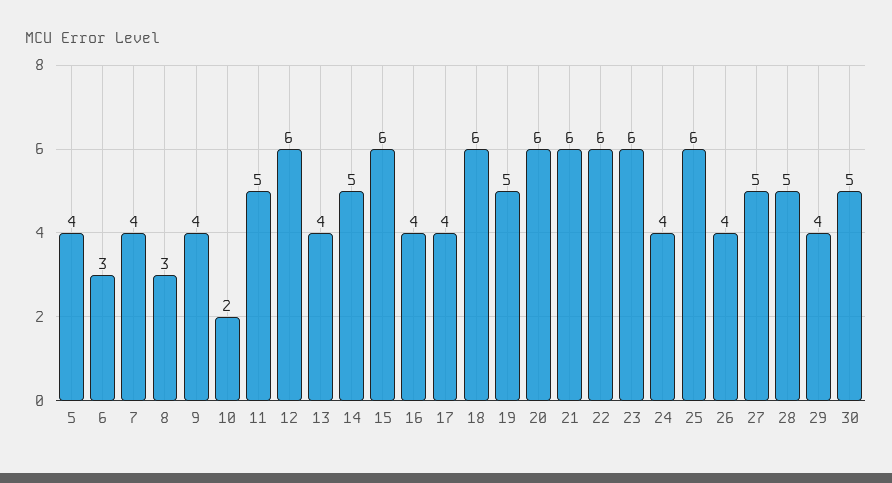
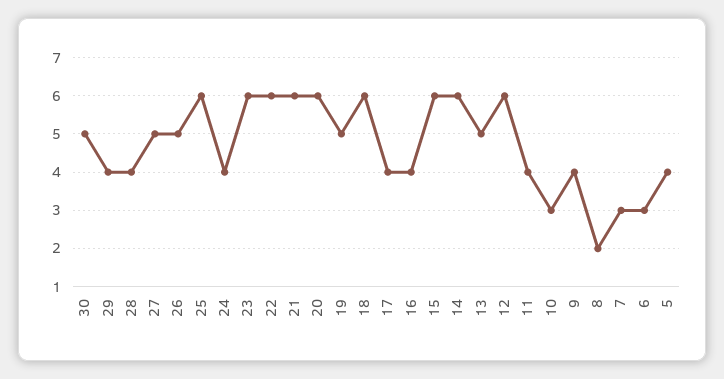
  {
    "5": 4,
    "6": 3,
-   "7": 4,
+   "7": 3,
-   "8": 3,
+   "8": 2,
    "9": 4,
-   "10": 2,
+   "10": 3,
-   "11": 5,
+   "11": 4,
    "12": 6,
-   "13": 4,
+   "13": 5,
-   "14": 5,
+   "14": 6,
    "15": 6,
    "16": 4,
    "17": 4,
    "18": 6,
    "19": 5,
    "20": 6,
    "21": 6,
    "22": 6,
    "23": 6,
    "24": 4,
    "25": 6,
-   "26": 4,
+   "26": 5,
    "27": 5,
-   "28": 5,
+   "28": 4,
    "29": 4,
    "30": 5
  }

